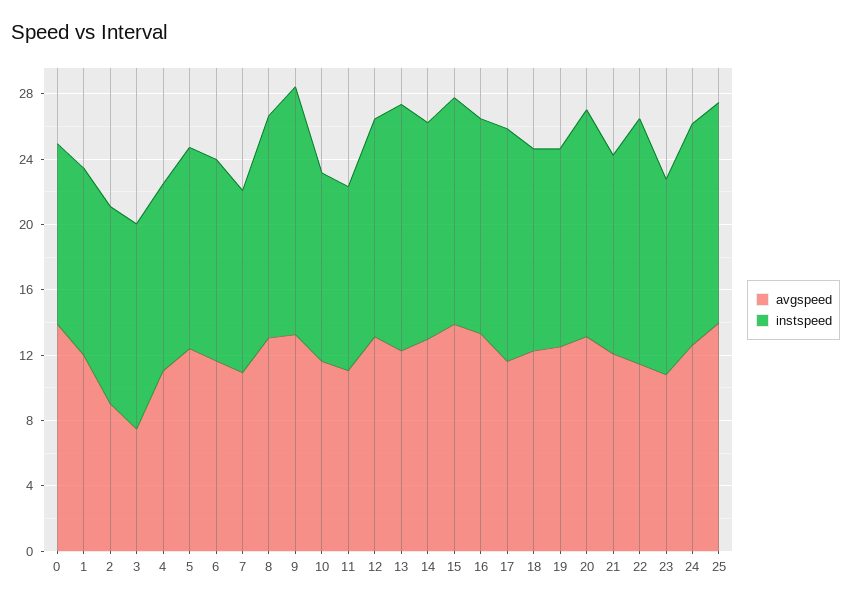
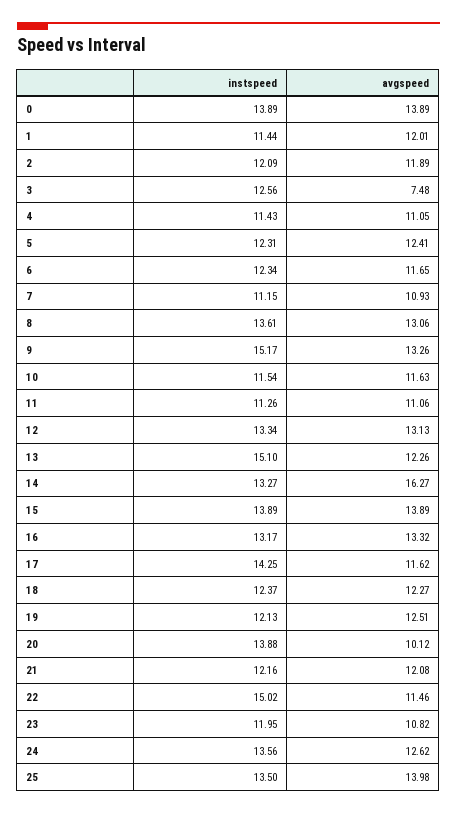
  {
    "avgspeed": {
      "0": 13.89,
      "1": 12.01,
-     "2": 9,
+     "2": 11.89,
      "3": 7.48,
      "4": 11.05,
      "5": 12.41,
      "6": 11.65,
      "7": 10.93,
      "8": 13.06,
      "9": 13.26,
      "10": 11.63,
      "11": 11.06,
      "12": 13.13,
      "13": 12.26,
-     "14": 13,
+     "14": 16.27,
      "15": 13.89,
      "16": 13.32,
      "17": 11.62,
      "18": 12.27,
      "19": 12.51,
-     "20": 13,
+     "20": 10.12,
      "21": 12.08,
      "22": 11.46,
      "23": 10.82,
      "24": 12.62,
      "25": 13.98
    },
    "instspeed": {
-     "0": 11,
+     "0": 13.89,
      "1": 11.44,
      "2": 12.09,
      "3": 12.56,
      "4": 11.43,
      "5": 12.31,
      "6": 12.34,
      "7": 11.15,
      "8": 13.61,
      "9": 15.17,
      "10": 11.54,
      "11": 11.26,
      "12": 13.34,
      "13": 15.1,
      "14": 13.27,
      "15": 13.89,
      "16": 13.17,
      "17": 14.25,
      "18": 12.37,
      "19": 12.13,
      "20": 13.88,
      "21": 12.16,
      "22": 15.02,
      "23": 11.95,
      "24": 13.56,
      "25": 13.5
    }
  }

